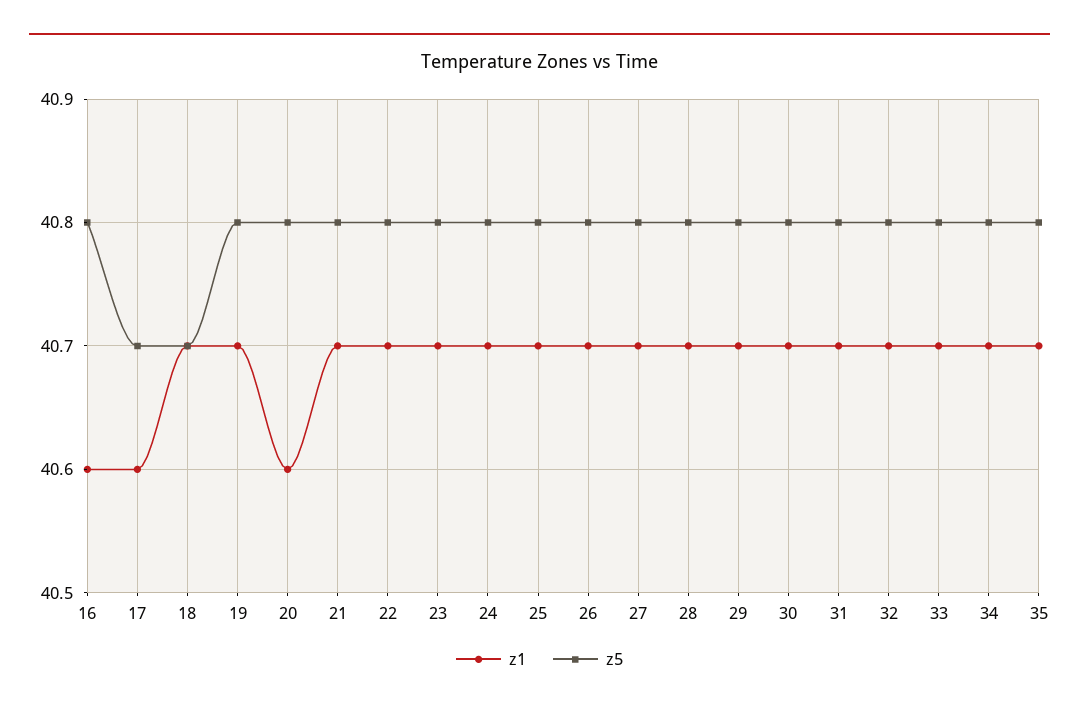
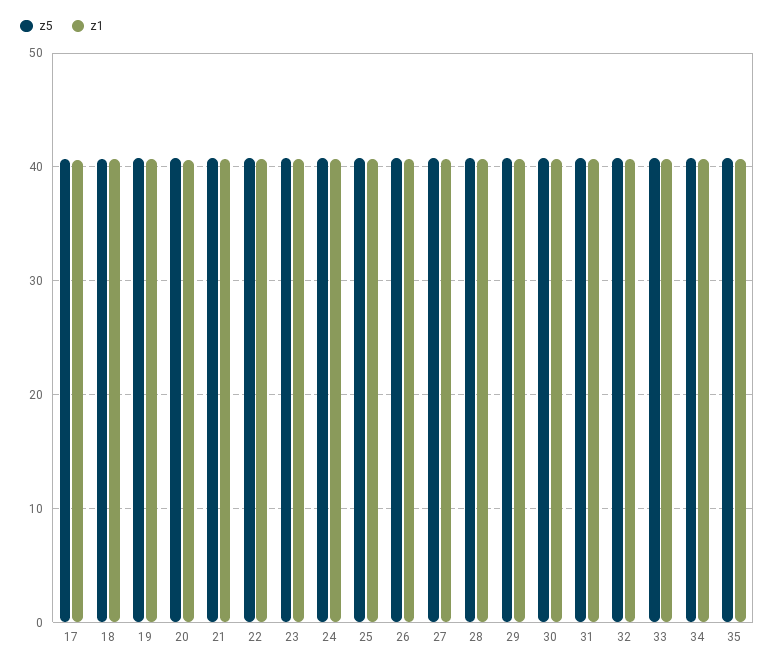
  {
    "z1": {
-     "16": 40.6,
      "17": 40.6,
      "18": 40.7,
      "19": 40.7,
      "20": 40.6,
      "21": 40.7,
      "22": 40.7,
      "23": 40.7,
      "24": 40.7,
      "25": 40.7,
      "26": 40.7,
      "27": 40.7,
      "28": 40.7,
      "29": 40.7,
      "30": 40.7,
      "31": 40.7,
      "32": 40.7,
      "33": 40.7,
      "34": 40.7,
      "35": 40.7
    },
    "z5": {
-     "16": 40.8,
      "17": 40.7,
      "18": 40.7,
      "19": 40.8,
      "20": 40.8,
      "21": 40.8,
      "22": 40.8,
      "23": 40.8,
      "24": 40.8,
      "25": 40.8,
      "26": 40.8,
      "27": 40.8,
      "28": 40.8,
      "29": 40.8,
      "30": 40.8,
      "31": 40.8,
      "32": 40.8,
      "33": 40.8,
      "34": 40.8,
      "35": 40.8
    }
  }

